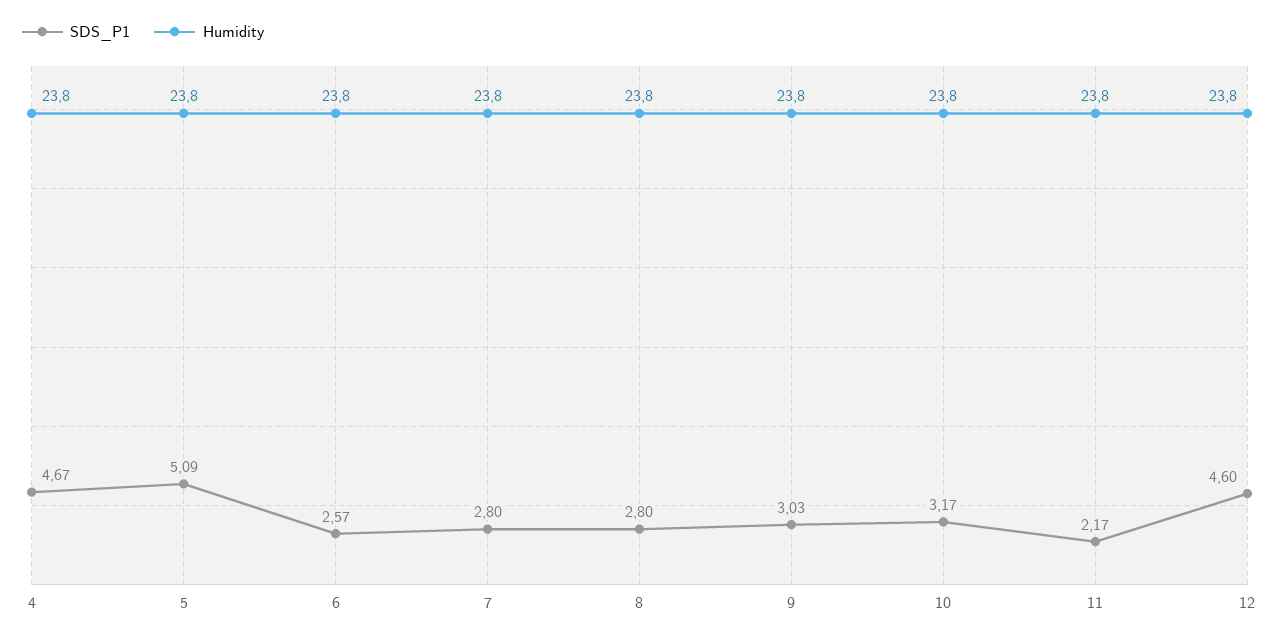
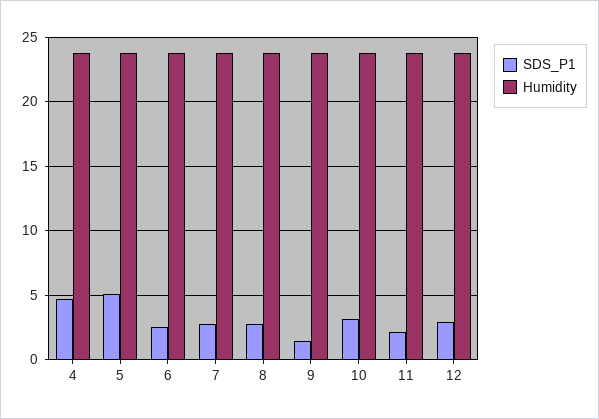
  {
    "SDS_P1": {
      "4": 4.67,
      "5": 5.09,
      "6": 2.57,
      "7": 2.8,
      "8": 2.8,
-     "9": 3.03,
+     "9": 1.5,
      "10": 3.17,
      "11": 2.17,
-     "12": 4.6
+     "12": 3
    },
    "Humidity": {
      "4": 23.8,
      "5": 23.8,
      "6": 23.8,
      "7": 23.8,
      "8": 23.8,
      "9": 23.8,
      "10": 23.8,
      "11": 23.8,
      "12": 23.8
    }
  }

